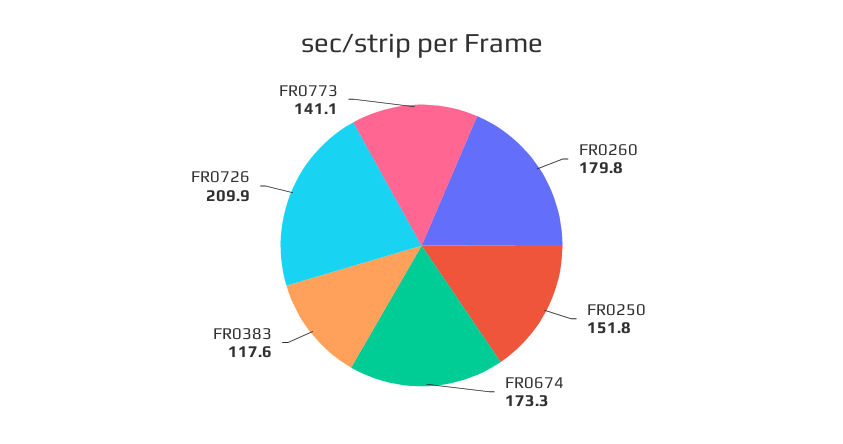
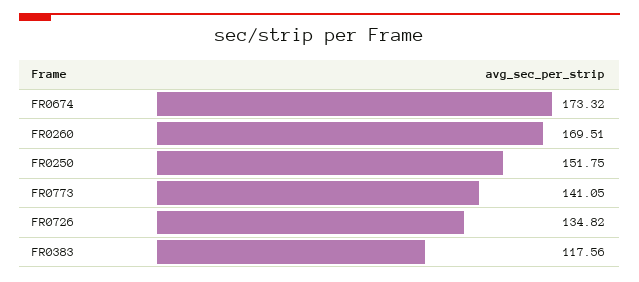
  {
-   "FR0260": 179.8,
+   "FR0260": 169.51,
    "FR0250": 151.75,
    "FR0674": 173.32,
    "FR0383": 117.56,
-   "FR0726": 209.9,
+   "FR0726": 134.82,
    "FR0773": 141.05
  }

